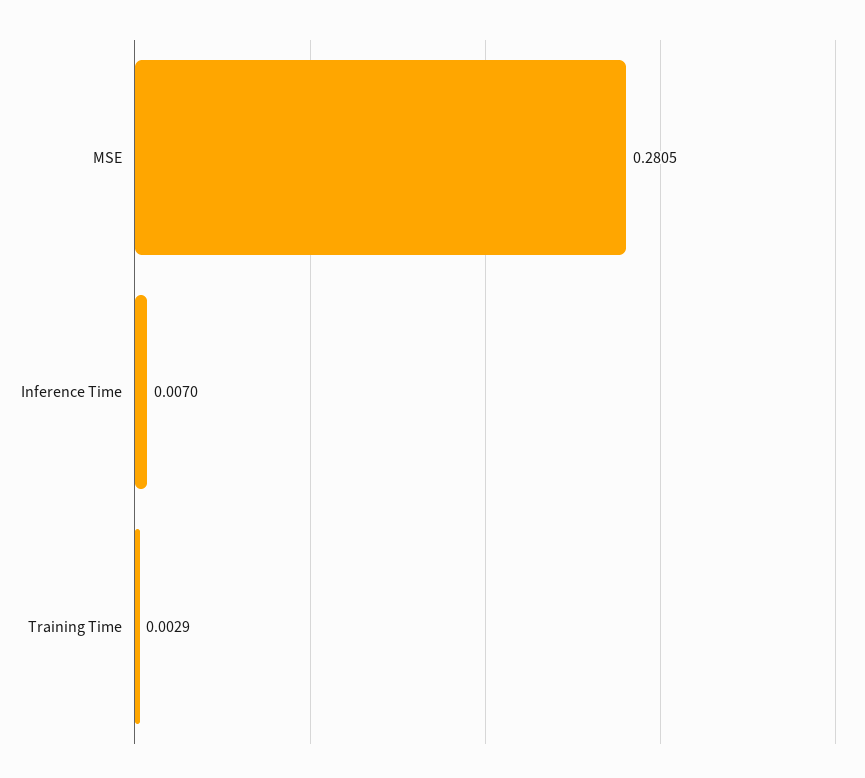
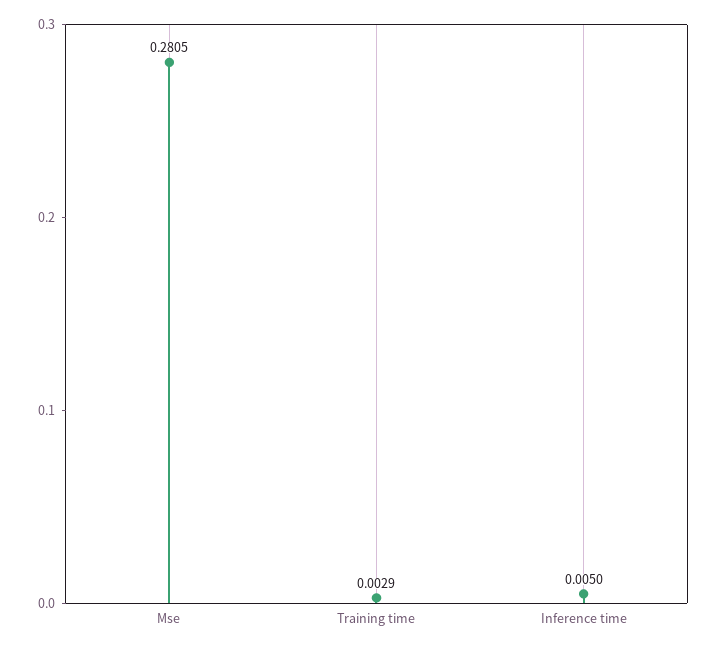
  {
    "MSE": 0.2805,
-   "Inference Time": 0.007,
+   "Inference Time": 0.005,
    "Training Time": 0.0029
  }

